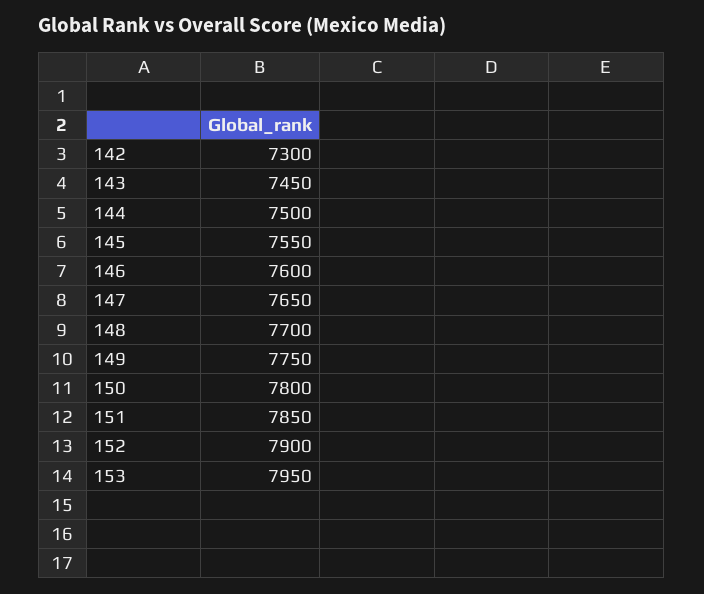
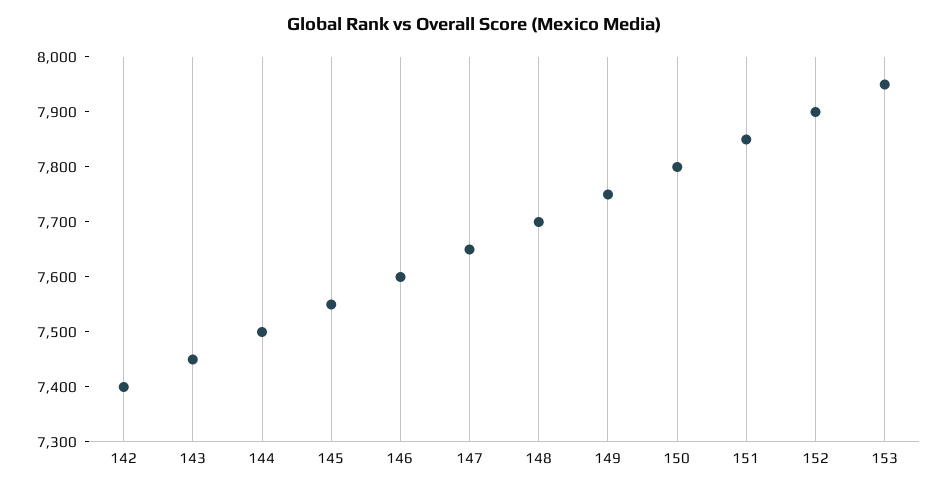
  {
-   "142": 7300,
+   "142": 7400,
    "143": 7450,
    "144": 7500,
    "145": 7550,
    "146": 7600,
    "147": 7650,
    "148": 7700,
    "149": 7750,
    "150": 7800,
    "151": 7850,
    "152": 7900,
    "153": 7950
  }

